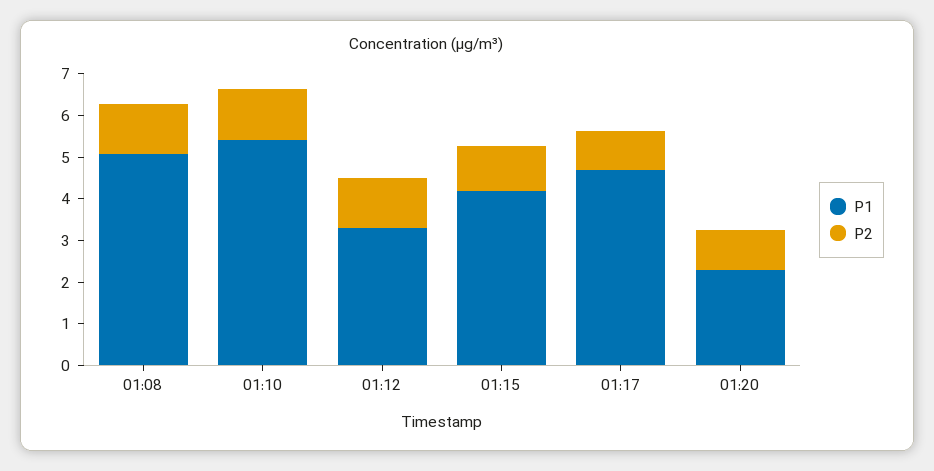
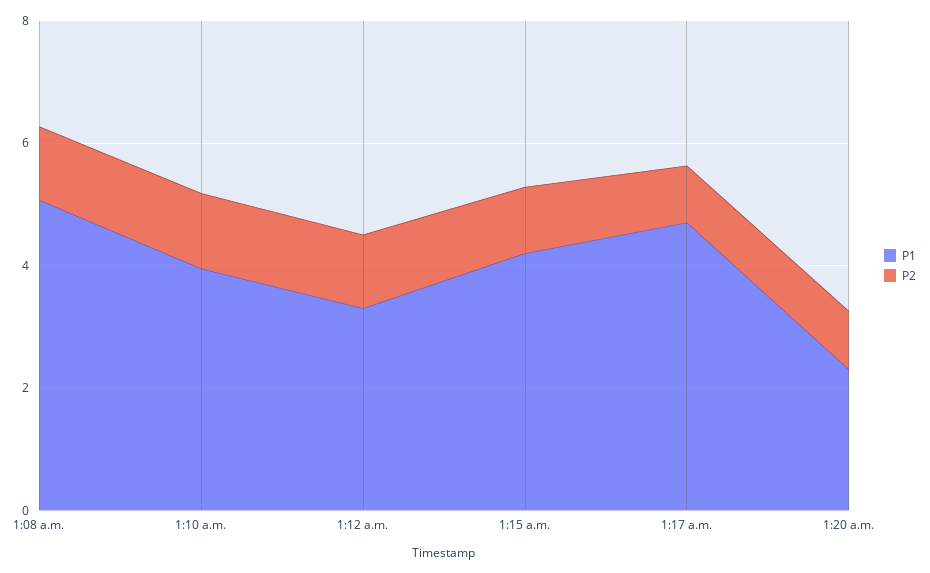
  {
    "P1": {
      "01:08": 5,
-     "01:10": 5.4,
+     "01:10": 4,
      "01:12": 3.4,
      "01:15": 4.2,
      "01:17": 4.8,
      "01:20": 2.4
    },
    "P2": {
      "01:08": 1.2,
      "01:10": 1.2,
      "01:12": 1.2,
      "01:15": 1,
      "01:17": 1,
      "01:20": 1
    }
  }

